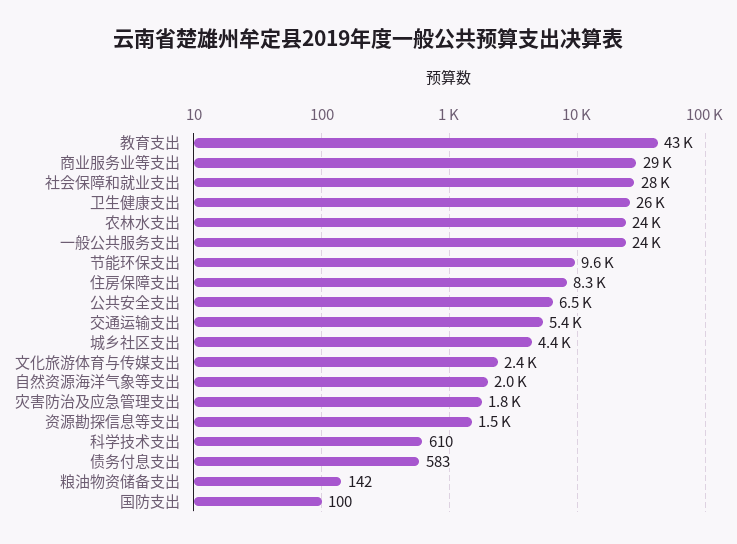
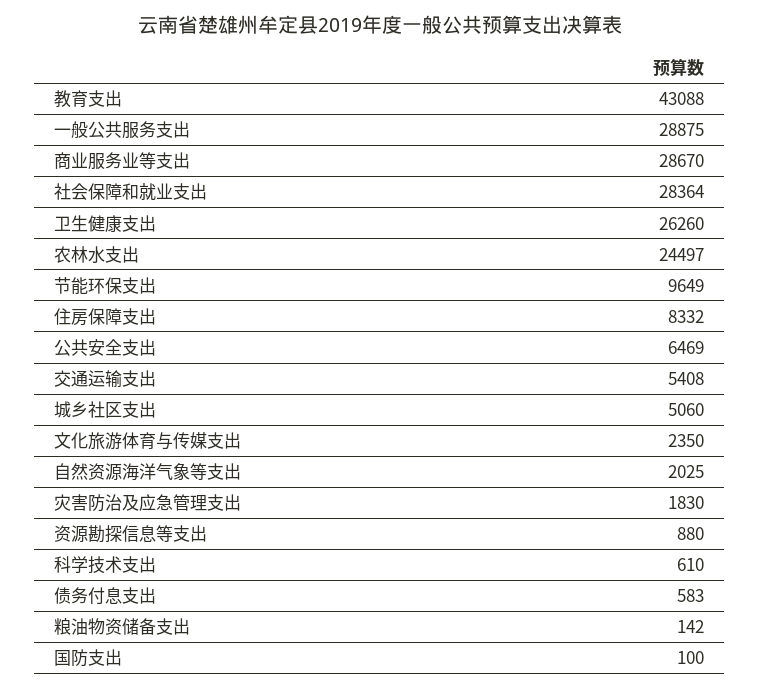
  {
    "教育支出": 43088,
    "商业服务业等支出": 28670,
    "社会保障和就业支出": 28364,
    "卫生健康支出": 26260,
    "农林水支出": 24497,
-   "一般公共服务支出": 24000,
+   "一般公共服务支出": 28875,
    "节能环保支出": 9649,
    "住房保障支出": 8332,
    "公共安全支出": 6469,
    "交通运输支出": 5408,
-   "城乡社区支出": 4400,
+   "城乡社区支出": 5060,
    "文化旅游体育与传媒支出": 2350,
    "自然资源海洋气象等支出": 2025,
    "灾害防治及应急管理支出": 1830,
-   "资源勘探信息等支出": 1500,
+   "资源勘探信息等支出": 880,
    "科学技术支出": 610,
    "债务付息支出": 583,
    "粮油物资储备支出": 142,
    "国防支出": 100
  }

